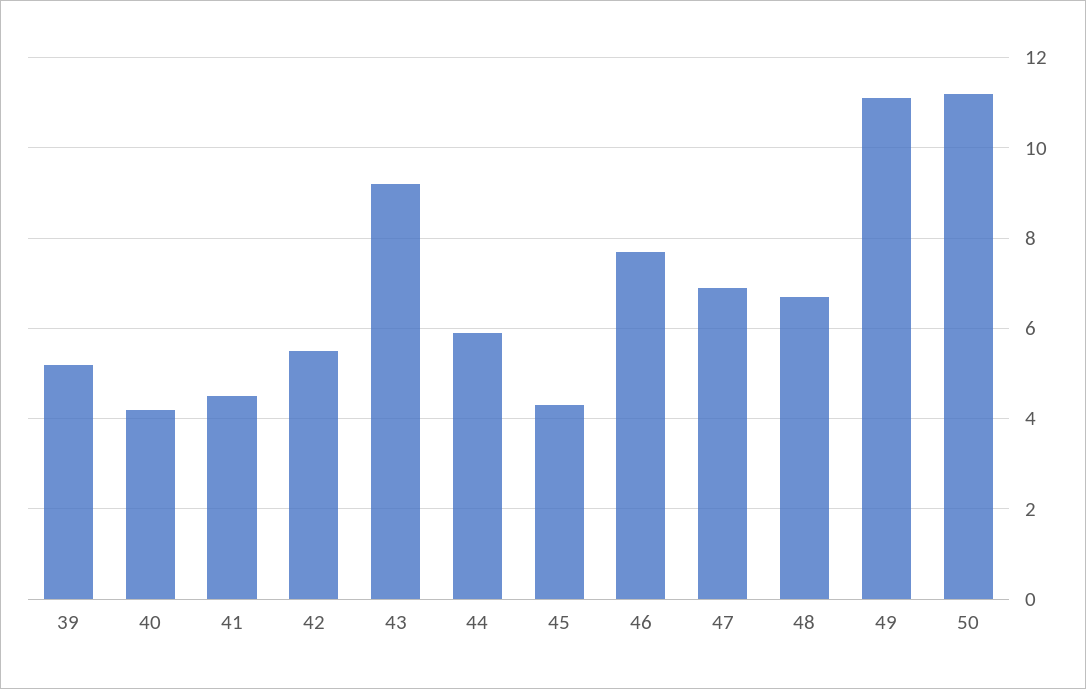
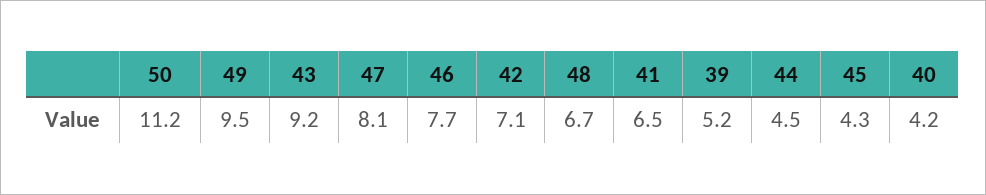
  {
    "39": 5.2,
    "40": 4.2,
-   "41": 4.5,
+   "41": 6.5,
-   "42": 5.5,
+   "42": 7.1,
    "43": 9.2,
-   "44": 6,
+   "44": 4.5,
    "45": 4.3,
    "46": 7.7,
-   "47": 7,
+   "47": 8.1,
    "48": 6.7,
-   "49": 11,
+   "49": 9.5,
    "50": 11.2
  }

